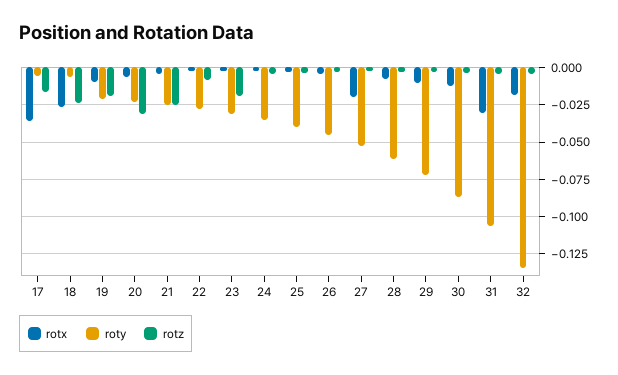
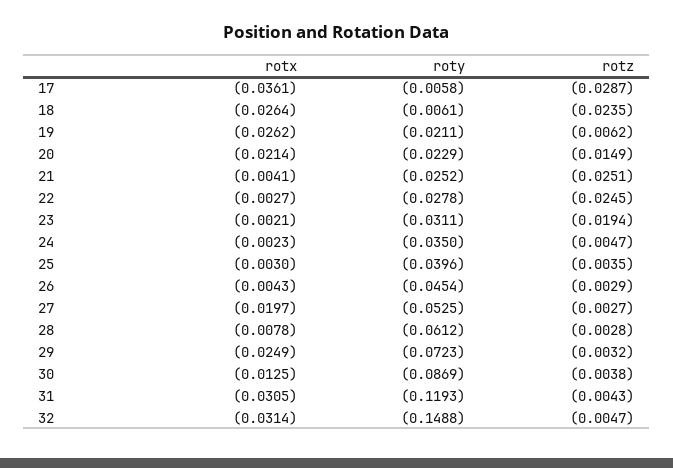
  {
    "rotx": {
      "17": -0.0361,
      "18": -0.0264,
-     "19": -0.01,
+     "19": -0.0262,
-     "20": -0.005,
+     "20": -0.0214,
      "21": -0.0041,
      "22": -0.0027,
      "23": -0.0021,
      "24": -0.0023,
      "25": -0.003,
      "26": -0.0043,
      "27": -0.0197,
      "28": -0.0078,
-     "29": -0.01,
+     "29": -0.0249,
      "30": -0.0125,
      "31": -0.0305,
-     "32": -0.02
+     "32": -0.0314
    },
    "roty": {
      "17": -0.0058,
      "18": -0.0061,
      "19": -0.0211,
      "20": -0.0229,
      "21": -0.0252,
      "22": -0.0278,
      "23": -0.0311,
      "24": -0.035,
      "25": -0.0396,
      "26": -0.0454,
      "27": -0.0525,
      "28": -0.0612,
      "29": -0.0723,
      "30": -0.0869,
-     "31": -0.105,
+     "31": -0.1193,
-     "32": -0.135
+     "32": -0.1488
    },
    "rotz": {
-     "17": -0.015,
+     "17": -0.0287,
      "18": -0.0235,
-     "19": -0.02,
+     "19": -0.0062,
-     "20": -0.03,
+     "20": -0.0149,
      "21": -0.0251,
-     "22": -0.01,
+     "22": -0.0245,
      "23": -0.0194,
      "24": -0.0047,
      "25": -0.0035,
      "26": -0.0029,
      "27": -0.0027,
      "28": -0.0028,
      "29": -0.0032,
      "30": -0.0038,
      "31": -0.0043,
      "32": -0.0047
    }
  }

